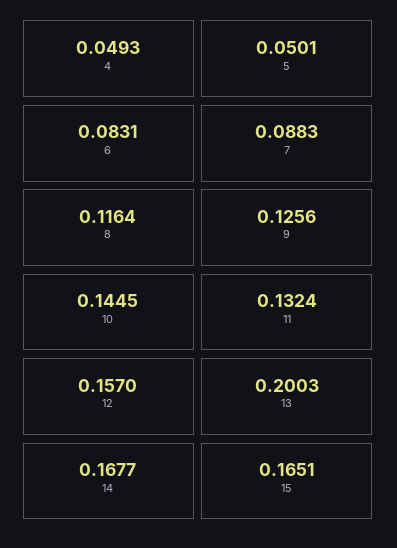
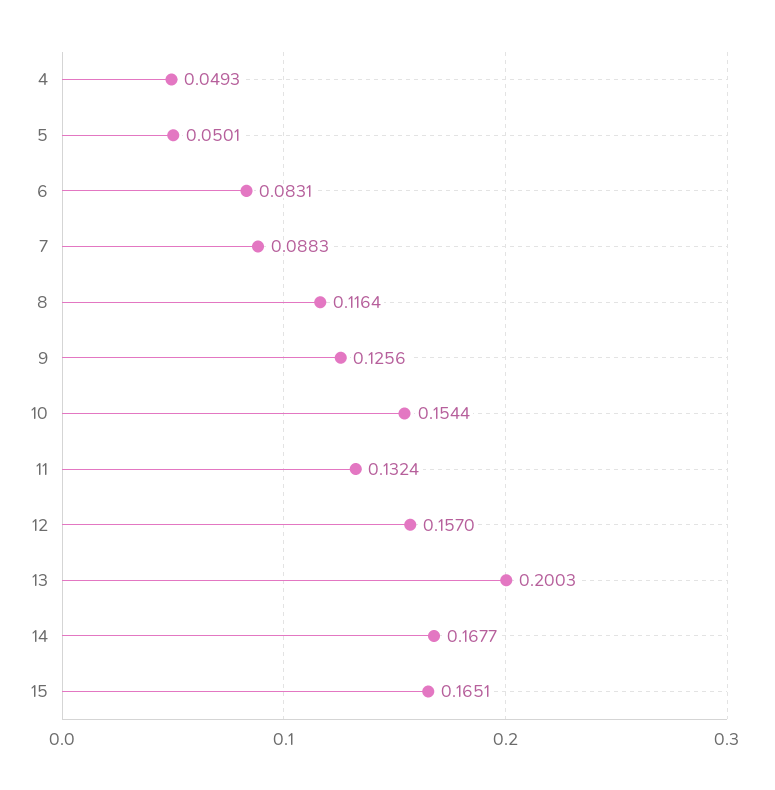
  {
    "4": 0.0493,
    "5": 0.0501,
    "6": 0.0831,
    "7": 0.0883,
    "8": 0.1164,
    "9": 0.1256,
-   "10": 0.1445,
+   "10": 0.1544,
    "11": 0.1324,
    "12": 0.157,
    "13": 0.2003,
    "14": 0.1677,
    "15": 0.1651
  }

